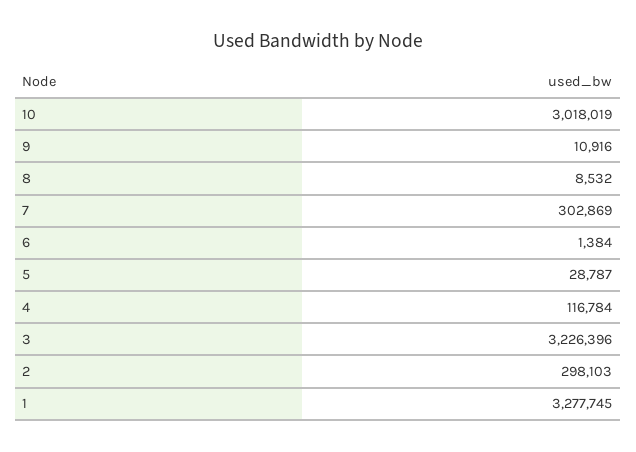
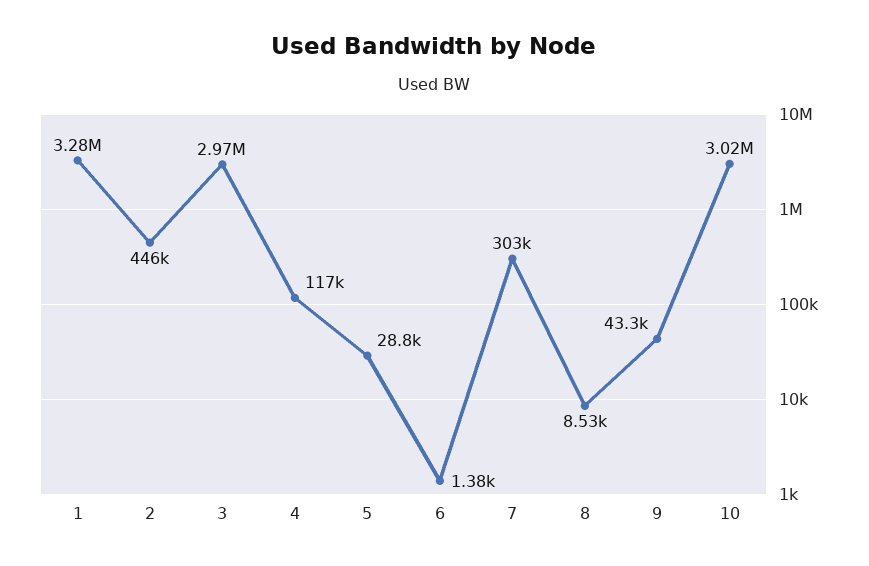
  {
    "10": 3018019,
-   "9": 10916,
+   "9": 43300,
    "8": 8532,
    "7": 302869,
    "6": 1384,
    "5": 28787,
    "4": 116784,
-   "3": 3226396,
+   "3": 2970000,
-   "2": 298103,
+   "2": 446000,
    "1": 3277745
  }

